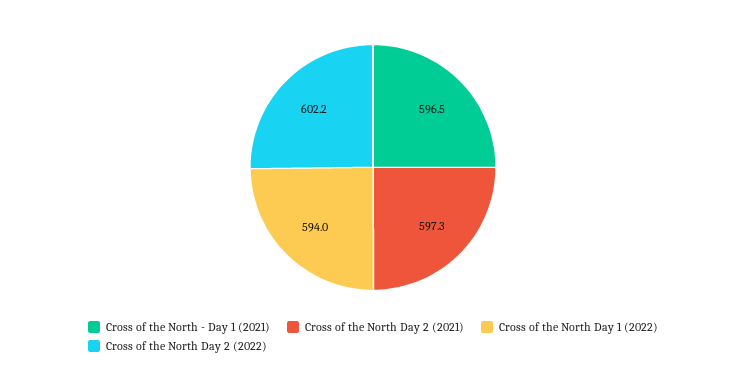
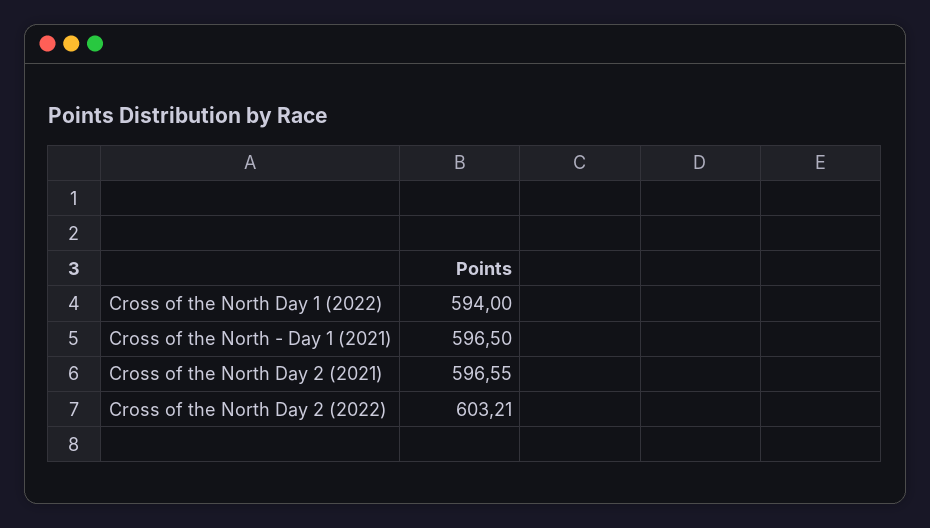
  {
    "Cross of the North - Day 1 (2021)": 596.5,
-   "Cross of the North Day 2 (2021)": 597.3,
+   "Cross of the North Day 2 (2021)": 596.55,
    "Cross of the North Day 1 (2022)": 594,
-   "Cross of the North Day 2 (2022)": 602.2
+   "Cross of the North Day 2 (2022)": 603.21
  }

